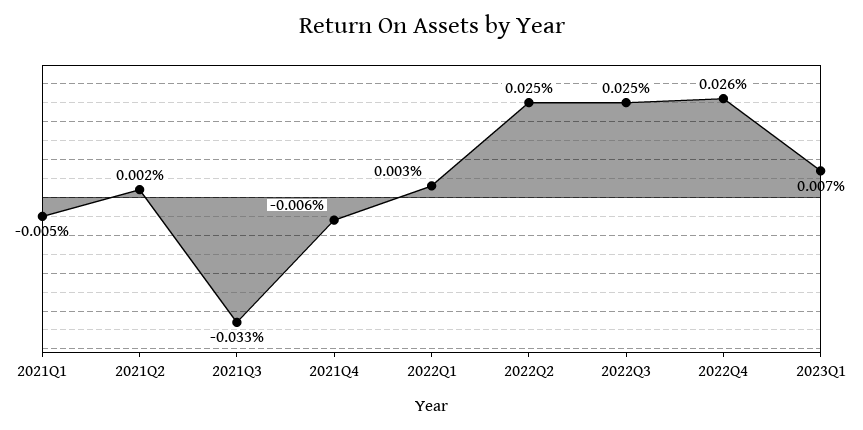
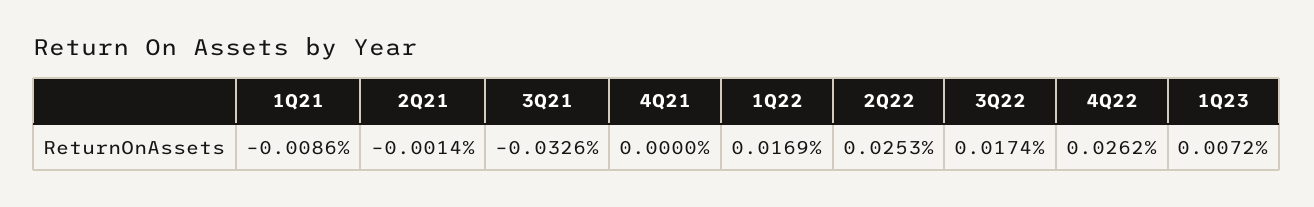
  {
-   "2021Q1": -0.005,
+   "2021Q1": -0.0086,
-   "2021Q2": 0.002,
+   "2021Q2": -0.0014,
    "2021Q3": -0.0326,
-   "2021Q4": -0.006,
+   "2021Q4": 0,
-   "2022Q1": 0.003,
+   "2022Q1": 0.0169,
    "2022Q2": 0.0253,
-   "2022Q3": 0.025,
+   "2022Q3": 0.0174,
    "2022Q4": 0.0262,
    "2023Q1": 0.0072
  }

